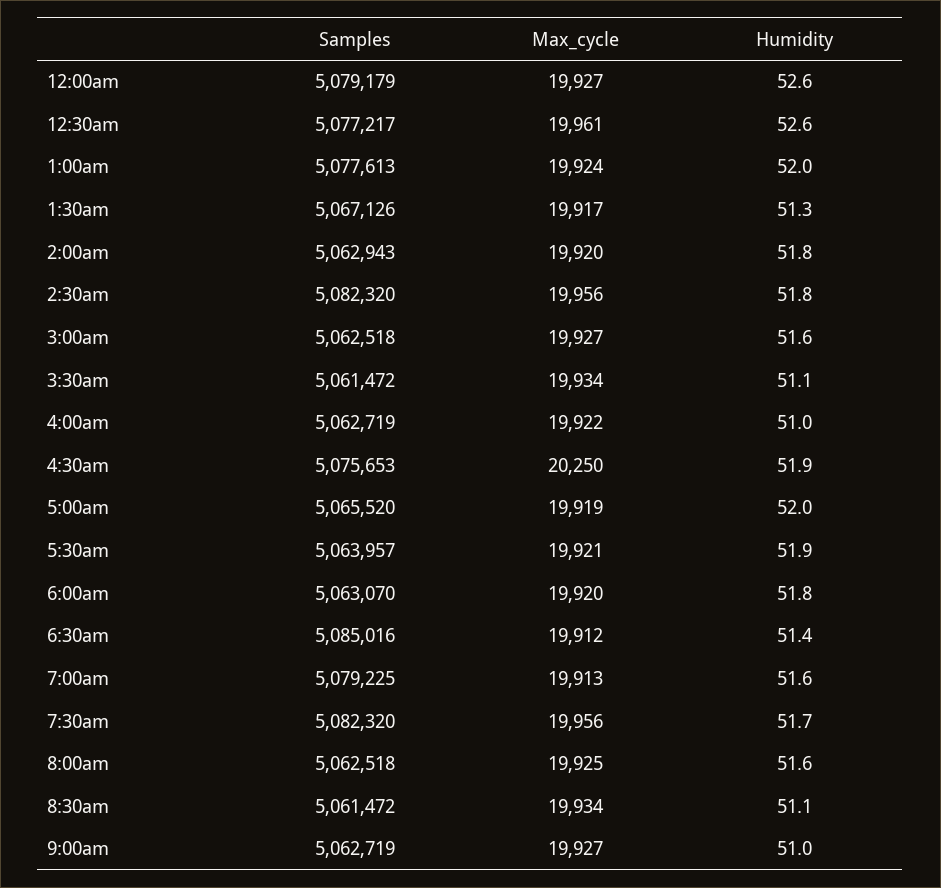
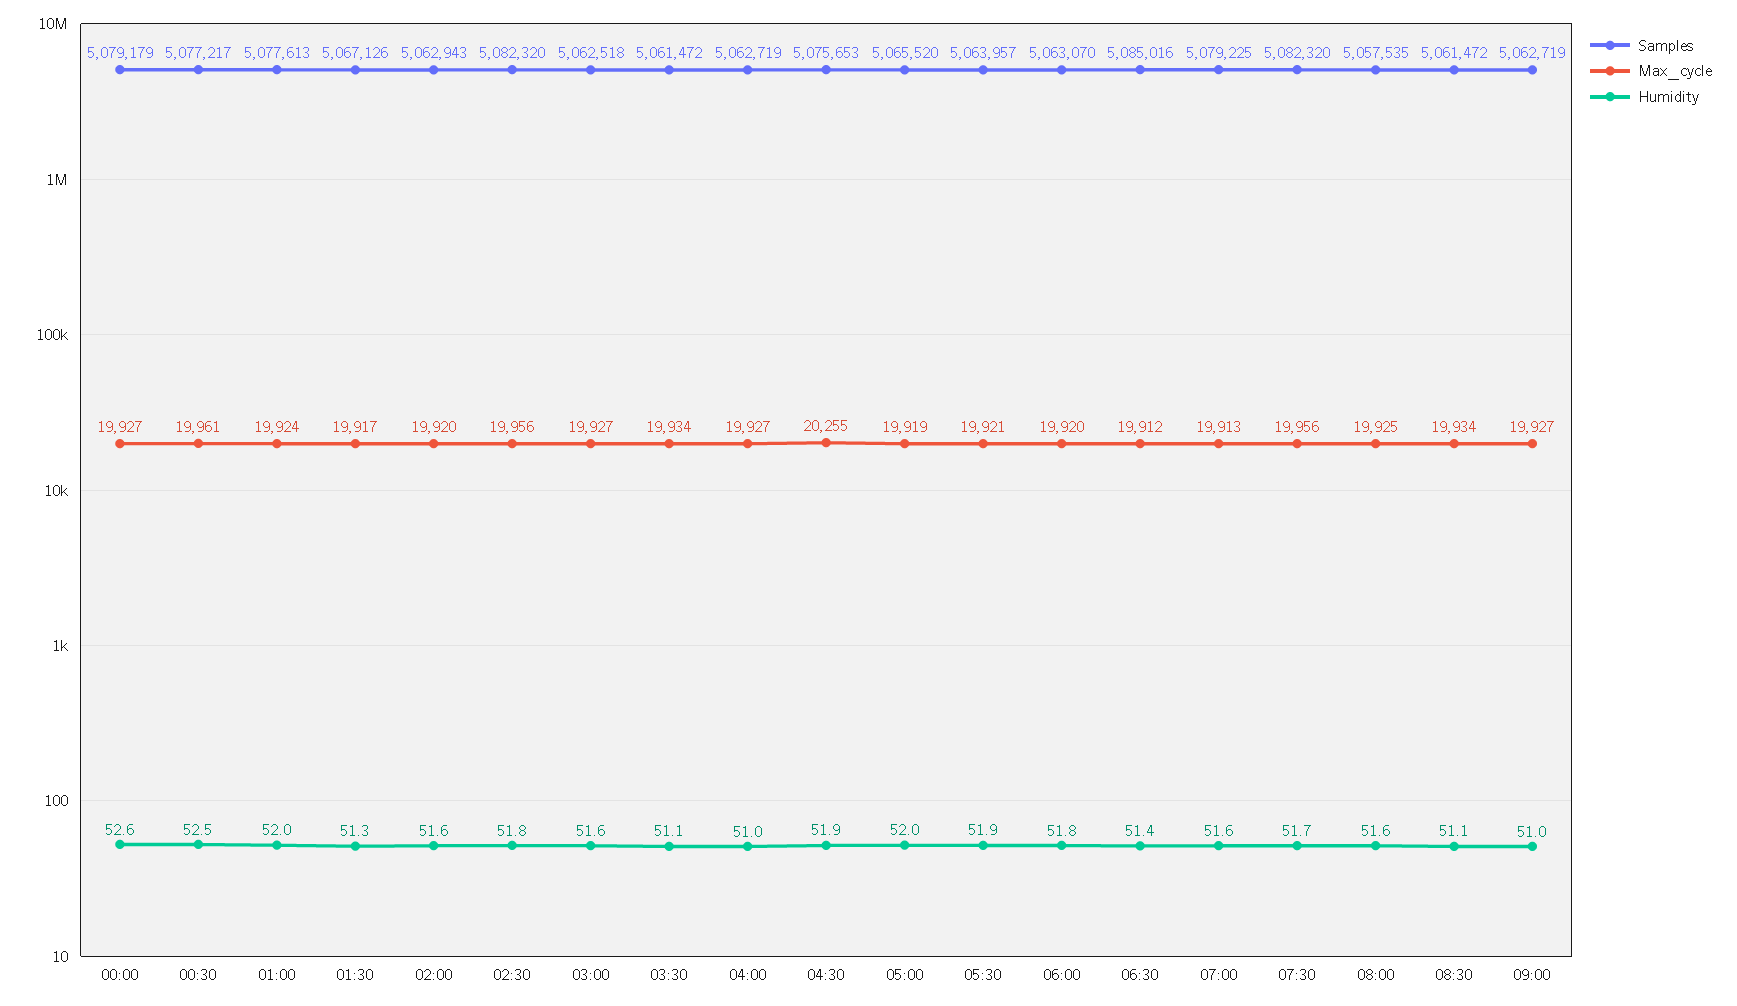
  {
    "Samples": {
      "12:00am": 5079179,
      "12:30am": 5077217,
      "1:00am": 5077613,
      "1:30am": 5067126,
      "2:00am": 5062943,
      "2:30am": 5082320,
      "3:00am": 5062518,
      "3:30am": 5061472,
      "4:00am": 5062719,
      "4:30am": 5075653,
      "5:00am": 5065520,
      "5:30am": 5063957,
      "6:00am": 5063070,
      "6:30am": 5085016,
      "7:00am": 5079225,
      "7:30am": 5082320,
-     "8:00am": 5062518,
+     "8:00am": 5057535,
      "8:30am": 5061472,
      "9:00am": 5062719
    },
    "Max_cycle": {
      "12:00am": 19927,
      "12:30am": 19961,
      "1:00am": 19924,
      "1:30am": 19917,
      "2:00am": 19920,
      "2:30am": 19956,
      "3:00am": 19927,
      "3:30am": 19934,
-     "4:00am": 19922,
+     "4:00am": 19927,
-     "4:30am": 20250,
+     "4:30am": 20255,
      "5:00am": 19919,
      "5:30am": 19921,
      "6:00am": 19920,
      "6:30am": 19912,
      "7:00am": 19913,
      "7:30am": 19956,
      "8:00am": 19925,
      "8:30am": 19934,
      "9:00am": 19927
    },
    "Humidity": {
      "12:00am": 52.6,
-     "12:30am": 52.6,
+     "12:30am": 52.5,
      "1:00am": 52,
      "1:30am": 51.3,
-     "2:00am": 51.8,
+     "2:00am": 51.6,
      "2:30am": 51.8,
      "3:00am": 51.6,
      "3:30am": 51.1,
      "4:00am": 51,
      "4:30am": 51.9,
      "5:00am": 52,
      "5:30am": 51.9,
      "6:00am": 51.8,
      "6:30am": 51.4,
      "7:00am": 51.6,
      "7:30am": 51.7,
      "8:00am": 51.6,
      "8:30am": 51.1,
      "9:00am": 51
    }
  }

